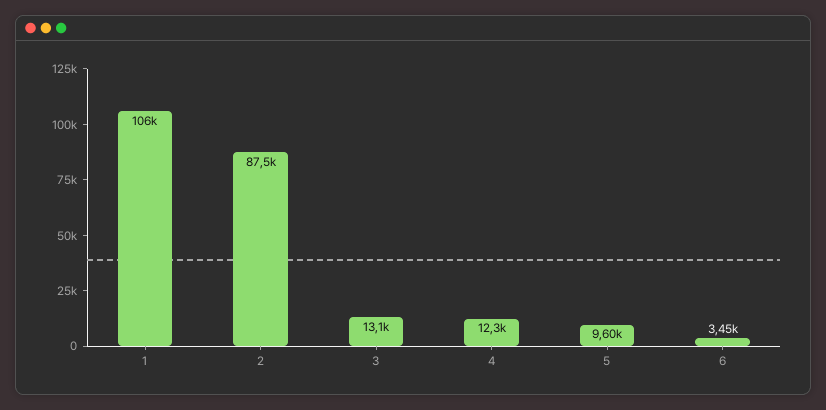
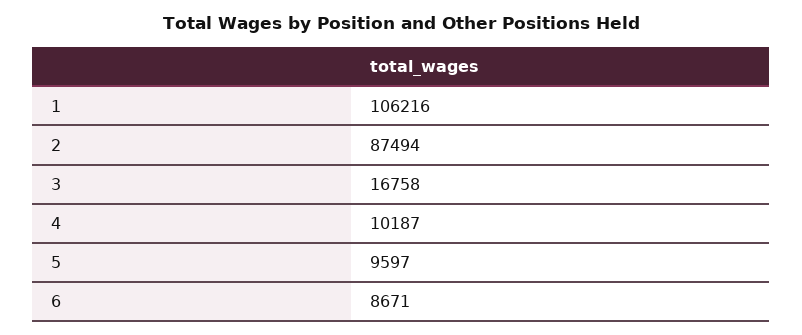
  {
    "1": 106216,
    "2": 87494,
-   "3": 13100,
+   "3": 16758,
-   "4": 12300,
+   "4": 10187,
    "5": 9597,
-   "6": 3450
+   "6": 8671
  }

